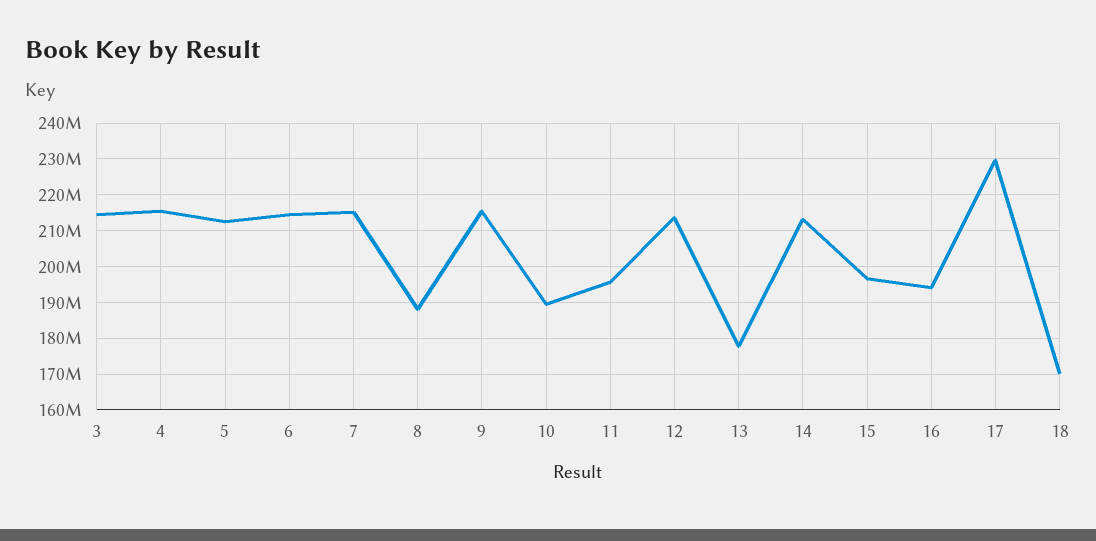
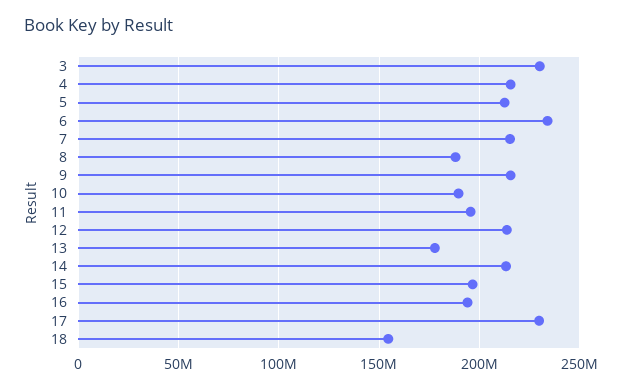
  {
-   "3": 214000000,
+   "3": 230000000,
    "4": 216000000,
    "5": 212000000,
-   "6": 214000000,
+   "6": 235000000,
    "7": 216000000,
    "8": 188000000,
    "9": 216000000,
    "10": 190000000,
    "11": 196000000,
    "12": 214000000,
    "13": 178000000,
    "14": 214000000,
    "15": 196000000,
    "16": 194000000,
    "17": 230000000,
-   "18": 170000000
+   "18": 155000000
  }

